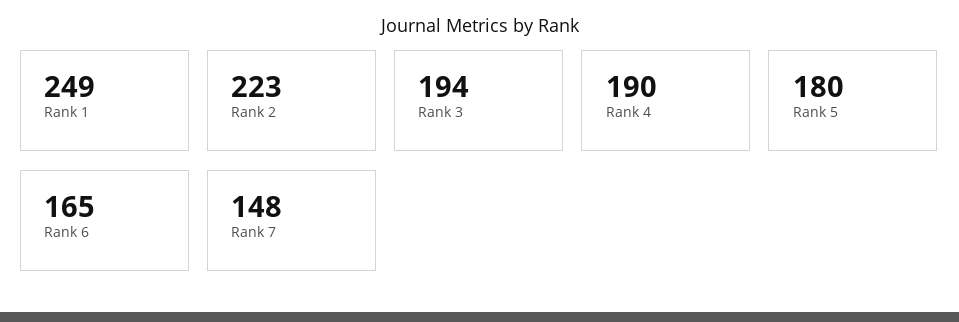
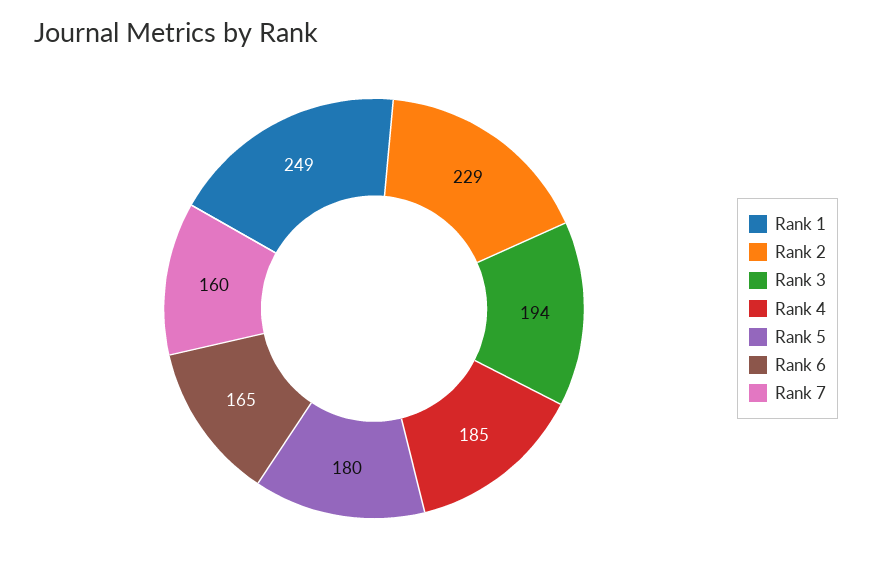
  {
    "Rank 1": 249,
-   "Rank 2": 223,
+   "Rank 2": 229,
    "Rank 3": 194,
-   "Rank 4": 190,
+   "Rank 4": 185,
    "Rank 5": 180,
    "Rank 6": 165,
-   "Rank 7": 148
+   "Rank 7": 160
  }

